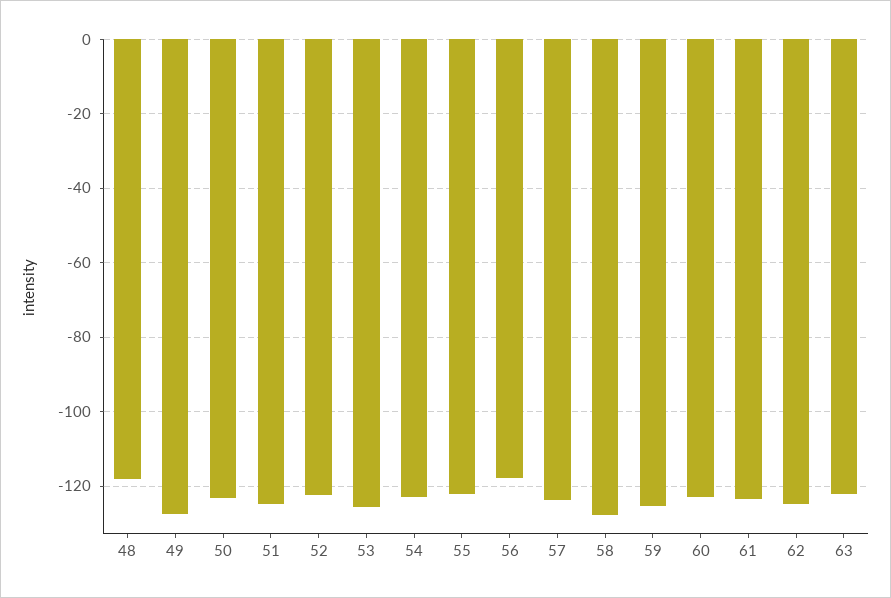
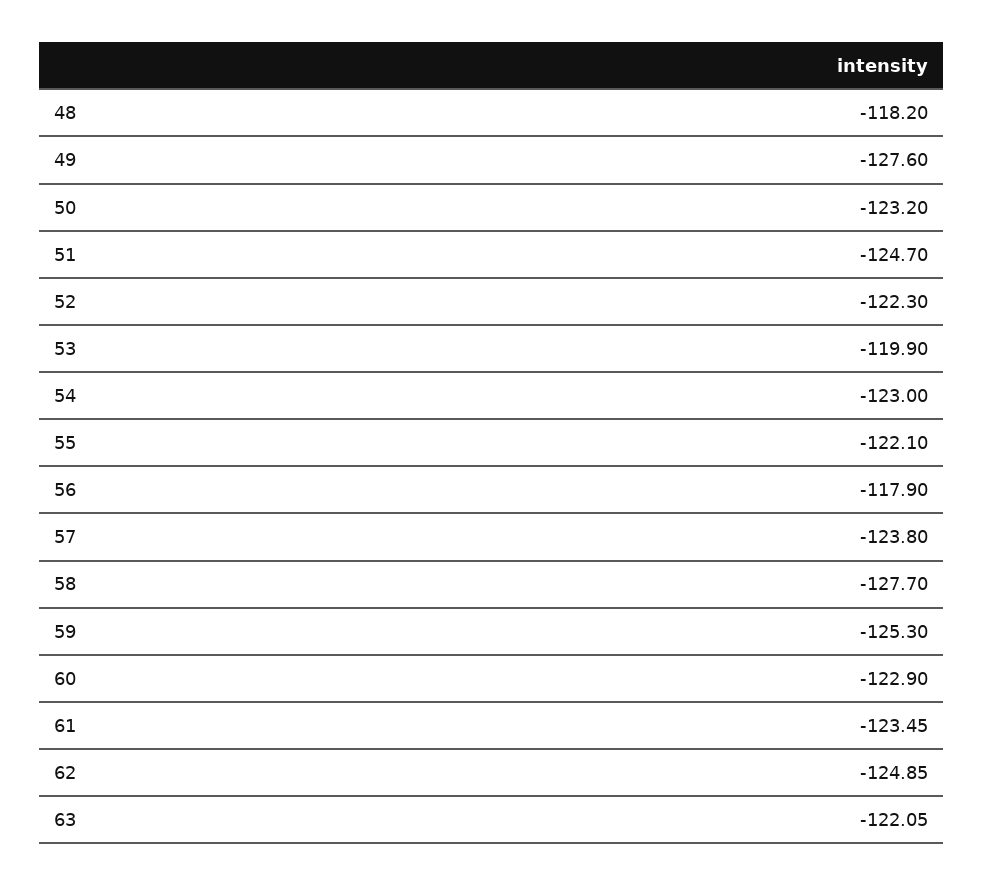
  {
    "48": -118.2,
    "49": -127.6,
    "50": -123.2,
    "51": -124.7,
    "52": -122.3,
-   "53": -126,
+   "53": -119.9,
    "54": -123,
    "55": -122.1,
    "56": -117.9,
    "57": -123.8,
    "58": -127.7,
    "59": -125.3,
    "60": -122.9,
    "61": -123.45,
    "62": -124.85,
    "63": -122.05
  }

